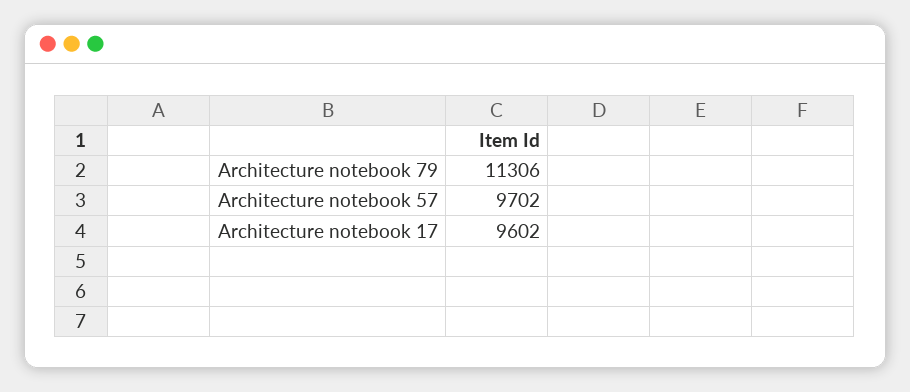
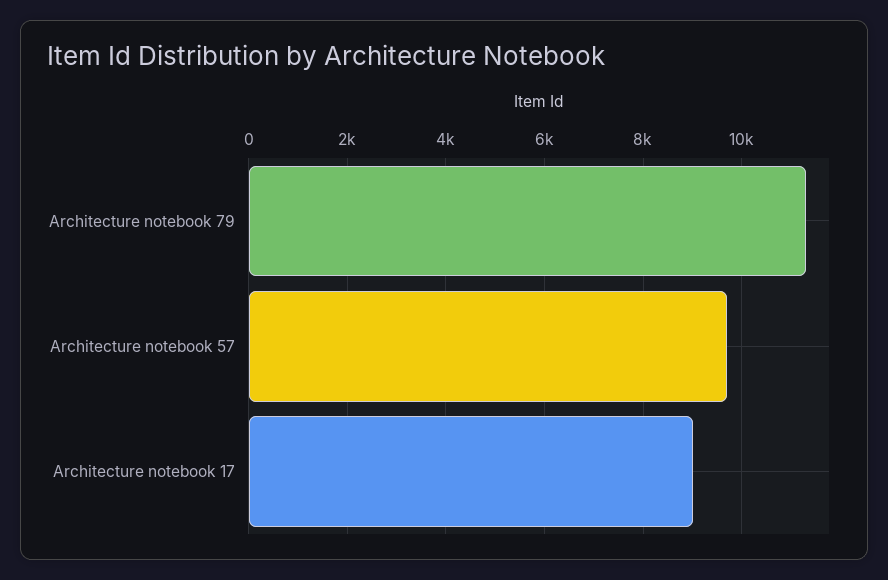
  {
    "Architecture notebook 79": 11306,
    "Architecture notebook 57": 9702,
-   "Architecture notebook 17": 9602
+   "Architecture notebook 17": 9000
  }

